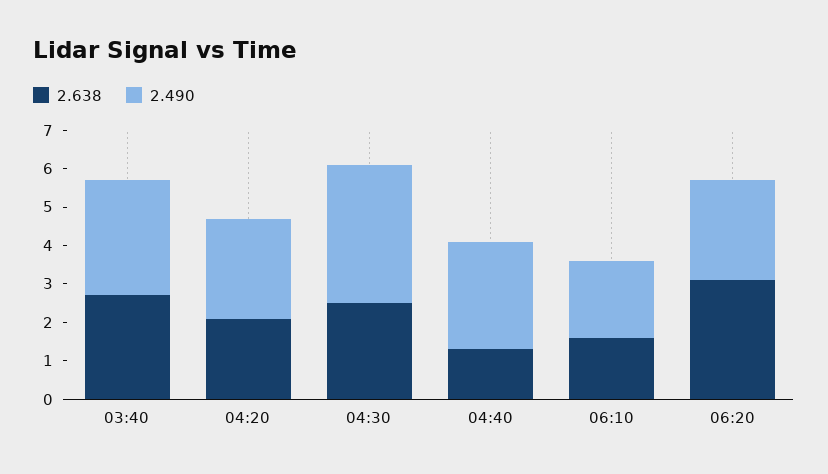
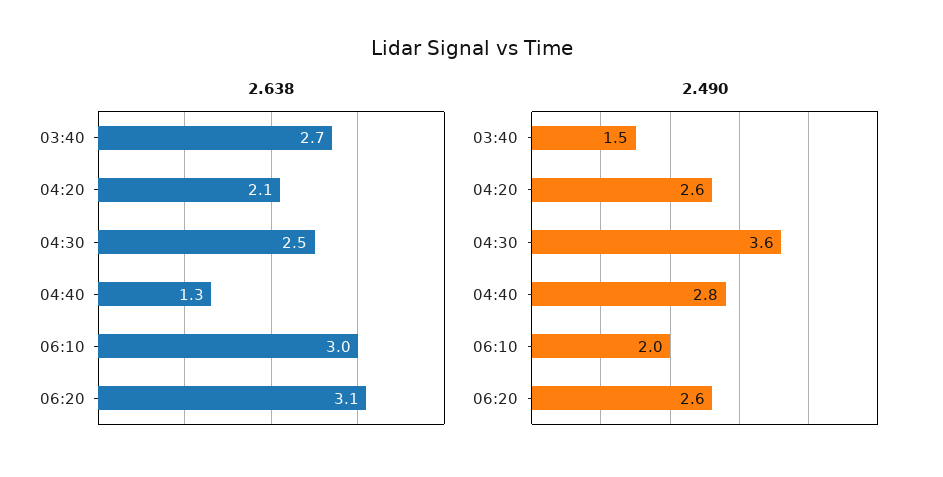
  {
    "2.638": {
      "03:40": 2.7,
      "04:20": 2.1,
      "04:30": 2.5,
      "04:40": 1.3,
-     "06:10": 1.5,
+     "06:10": 3,
      "06:20": 3.1
    },
    "2.490": {
-     "03:40": 3,
+     "03:40": 1.5,
      "04:20": 2.6,
      "04:30": 3.6,
      "04:40": 2.8,
      "06:10": 2,
      "06:20": 2.6
    }
  }

